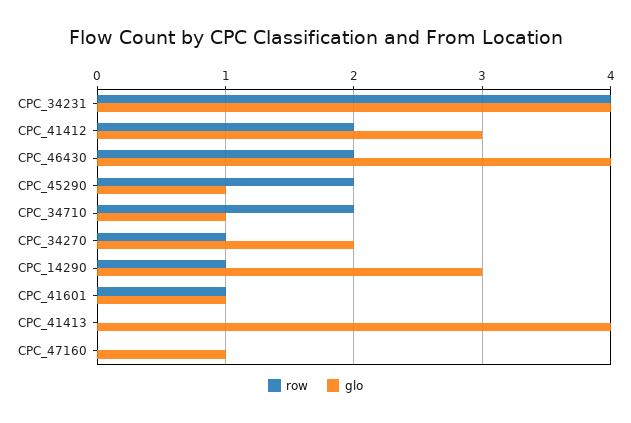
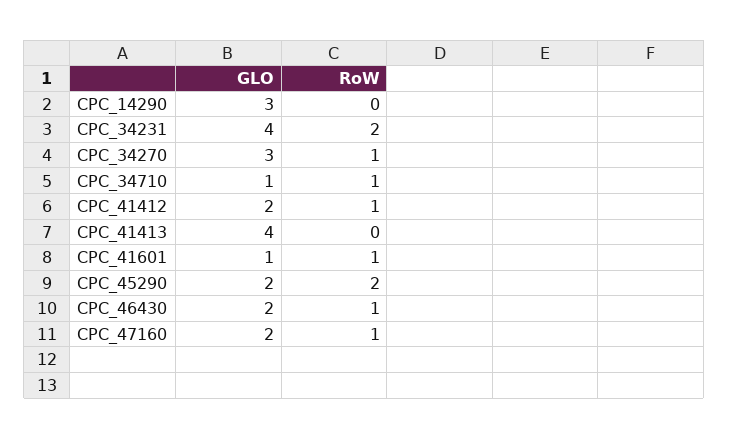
  {
    "row": {
-     "CPC_34231": 4,
+     "CPC_34231": 2,
-     "CPC_41412": 2,
+     "CPC_41412": 1,
-     "CPC_46430": 2,
+     "CPC_46430": 1,
      "CPC_45290": 2,
-     "CPC_34710": 2,
+     "CPC_34710": 1,
      "CPC_34270": 1,
-     "CPC_14290": 1,
+     "CPC_14290": 0,
      "CPC_41601": 1,
      "CPC_41413": 0,
-     "CPC_47160": 0
+     "CPC_47160": 1
    },
    "glo": {
      "CPC_34231": 4,
-     "CPC_41412": 3,
+     "CPC_41412": 2,
-     "CPC_46430": 4,
+     "CPC_46430": 2,
-     "CPC_45290": 1,
+     "CPC_45290": 2,
      "CPC_34710": 1,
-     "CPC_34270": 2,
+     "CPC_34270": 3,
      "CPC_14290": 3,
      "CPC_41601": 1,
      "CPC_41413": 4,
-     "CPC_47160": 1
+     "CPC_47160": 2
    }
  }

